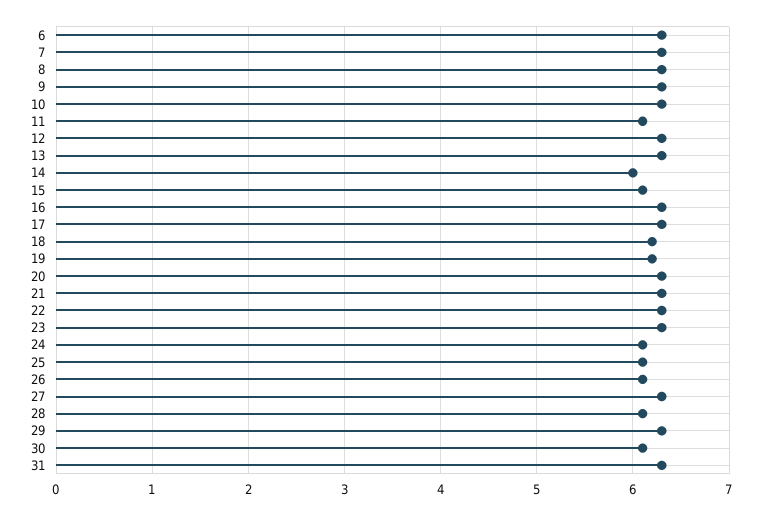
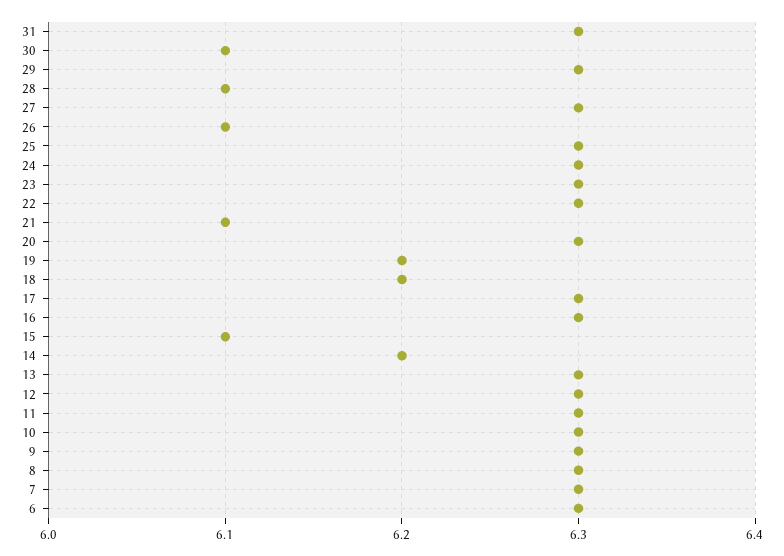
  {
    "6": 6.3,
    "7": 6.3,
    "8": 6.3,
    "9": 6.3,
    "10": 6.3,
-   "11": 6.1,
+   "11": 6.3,
    "12": 6.3,
    "13": 6.3,
-   "14": 6,
+   "14": 6.2,
    "15": 6.1,
    "16": 6.3,
    "17": 6.3,
    "18": 6.2,
    "19": 6.2,
    "20": 6.3,
-   "21": 6.3,
+   "21": 6.1,
    "22": 6.3,
    "23": 6.3,
-   "24": 6.1,
+   "24": 6.3,
-   "25": 6.1,
+   "25": 6.3,
    "26": 6.1,
    "27": 6.3,
    "28": 6.1,
    "29": 6.3,
    "30": 6.1,
    "31": 6.3
  }

